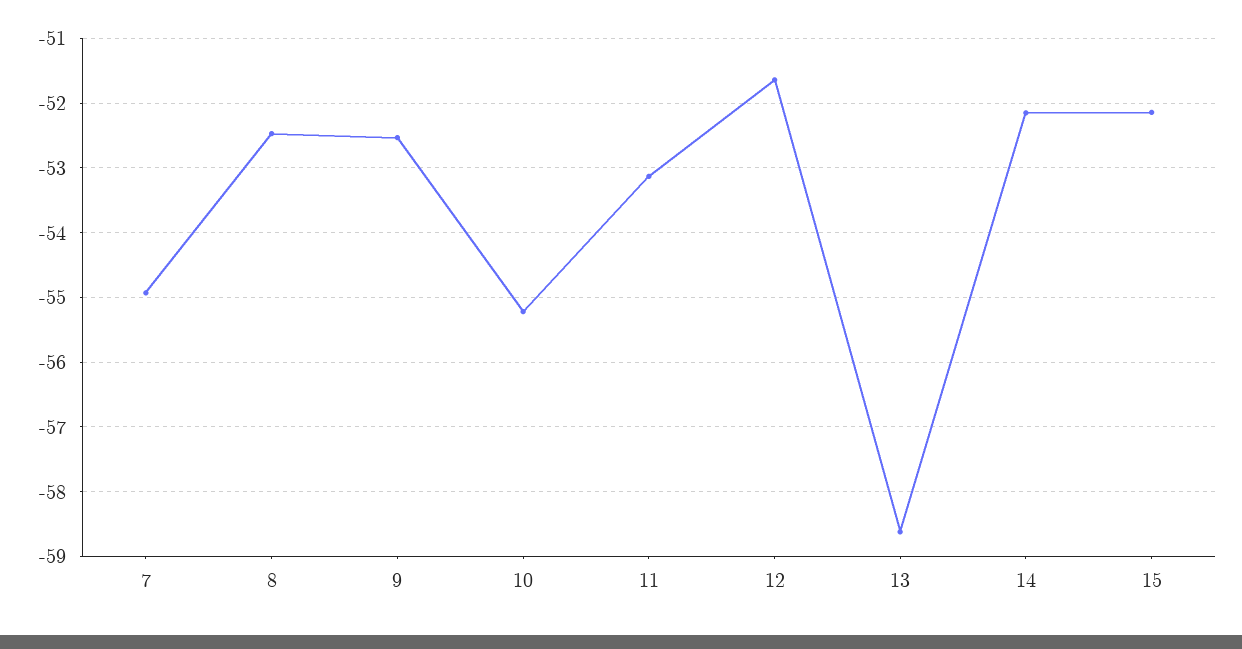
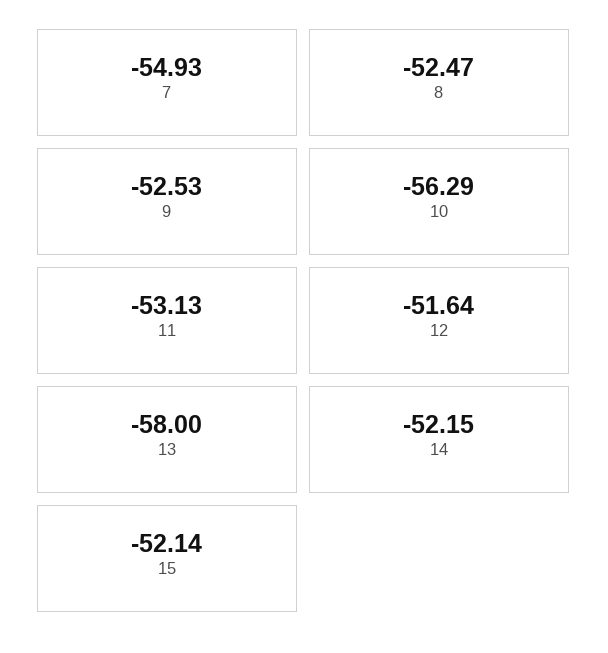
  {
    "7": -54.93,
    "8": -52.47,
    "9": -52.53,
-   "10": -55.2,
+   "10": -56.29,
    "11": -53.13,
    "12": -51.64,
-   "13": -58.6,
+   "13": -58,
    "14": -52.15,
    "15": -52.14
  }

